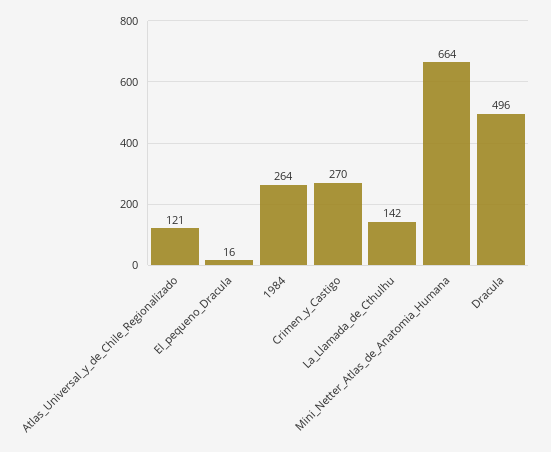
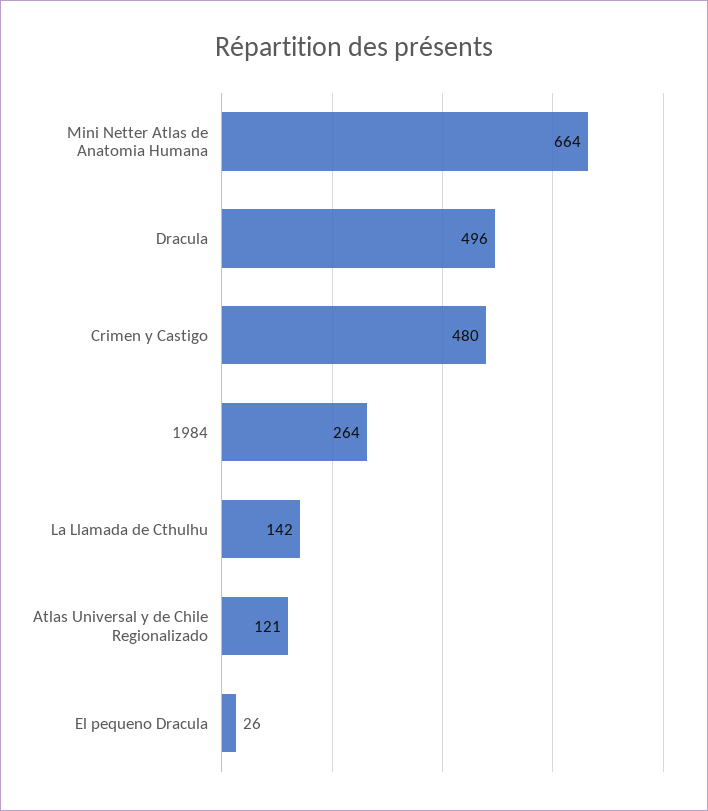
  {
    "Atlas_Universal_y_de_Chile_Regionalizado": 121,
-   "El_pequeno_Dracula": 16,
+   "El_pequeno_Dracula": 26,
    "1984": 264,
-   "Crimen_y_Castigo": 270,
+   "Crimen_y_Castigo": 480,
    "La_Llamada_de_Cthulhu": 142,
    "Mini_Netter_Atlas_de_Anatomia_Humana": 664,
    "Dracula": 496
  }

